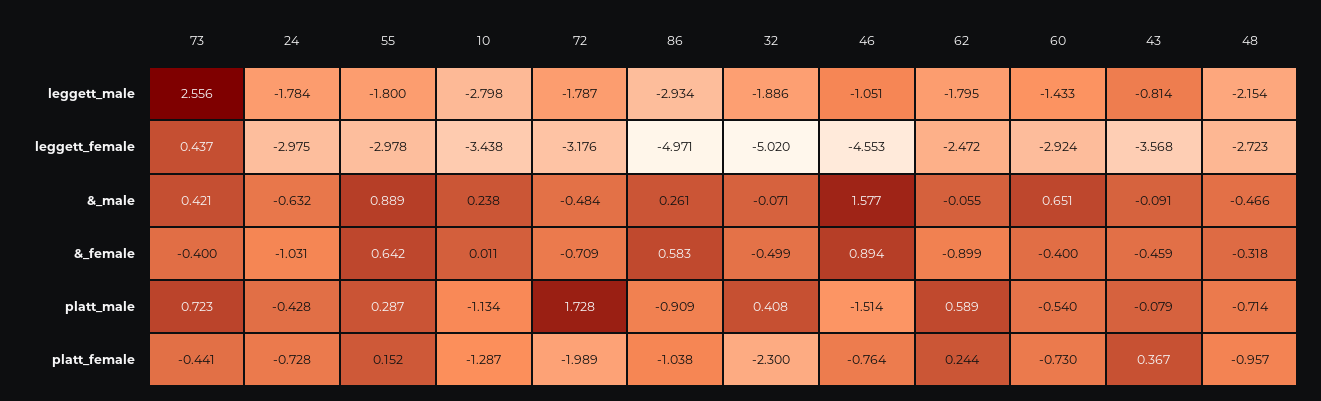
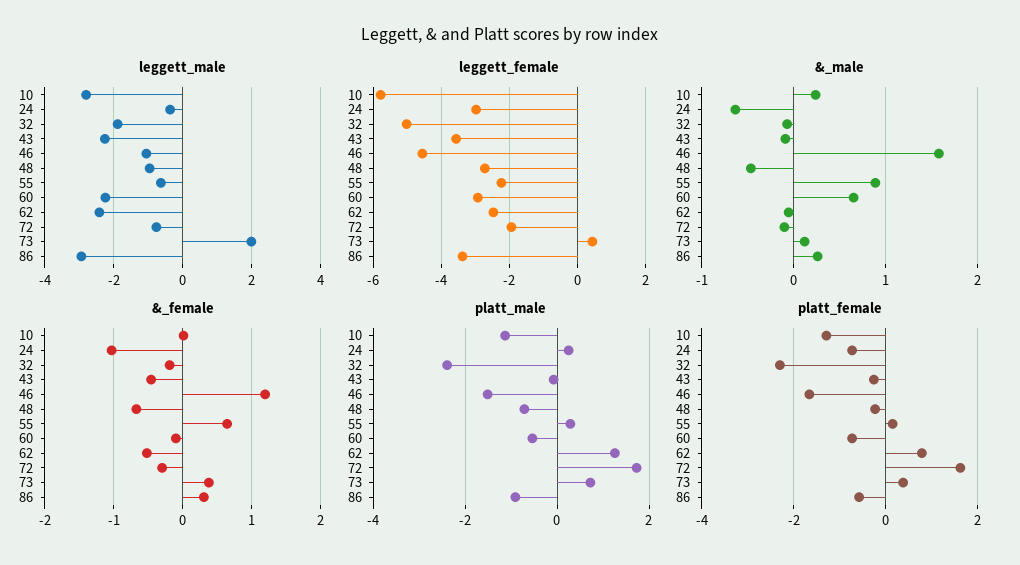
  {
    "leggett_male": {
-     "73": 2.556,
+     "73": 2,
-     "24": -1.784,
+     "24": -0.4,
-     "55": -1.8,
+     "55": -0.6,
      "10": -2.798,
-     "72": -1.787,
+     "72": -0.8,
      "86": -2.934,
      "32": -1.886,
      "46": -1.051,
-     "62": -1.795,
+     "62": -2.4,
-     "60": -1.433,
+     "60": -2.2,
-     "43": -0.814,
+     "43": -2.2,
-     "48": -2.154
+     "48": -1
    },
    "leggett_female": {
      "73": 0.437,
      "24": -2.975,
-     "55": -2.978,
+     "55": -2.2,
-     "10": -3.438,
+     "10": -5.8,
-     "72": -3.176,
+     "72": -2,
-     "86": -4.971,
+     "86": -3.4,
      "32": -5.02,
      "46": -4.553,
      "62": -2.472,
      "60": -2.924,
      "43": -3.568,
      "48": -2.723
    },
    "&_male": {
-     "73": 0.421,
+     "73": 0.1,
      "24": -0.632,
      "55": 0.889,
      "10": 0.238,
-     "72": -0.484,
+     "72": -0.1,
      "86": 0.261,
      "32": -0.071,
      "46": 1.577,
      "62": -0.055,
      "60": 0.651,
      "43": -0.091,
      "48": -0.466
    },
    "&_female": {
-     "73": -0.4,
+     "73": 0.4,
      "24": -1.031,
      "55": 0.642,
      "10": 0.011,
-     "72": -0.709,
+     "72": -0.3,
-     "86": 0.583,
+     "86": 0.3,
-     "32": -0.499,
+     "32": -0.2,
-     "46": 0.894,
+     "46": 1.2,
-     "62": -0.899,
+     "62": -0.5,
-     "60": -0.4,
+     "60": -0.1,
      "43": -0.459,
-     "48": -0.318
+     "48": -0.7
    },
    "platt_male": {
      "73": 0.723,
-     "24": -0.428,
+     "24": 0.2,
      "55": 0.287,
      "10": -1.134,
      "72": 1.728,
      "86": -0.909,
-     "32": 0.408,
+     "32": -2.4,
      "46": -1.514,
-     "62": 0.589,
+     "62": 1.2,
      "60": -0.54,
      "43": -0.079,
      "48": -0.714
    },
    "platt_female": {
-     "73": -0.441,
+     "73": 0.4,
      "24": -0.728,
      "55": 0.152,
      "10": -1.287,
-     "72": -1.989,
+     "72": 1.6,
-     "86": -1.038,
+     "86": -0.6,
      "32": -2.3,
-     "46": -0.764,
+     "46": -1.6,
-     "62": 0.244,
+     "62": 0.8,
      "60": -0.73,
-     "43": 0.367,
+     "43": -0.2,
-     "48": -0.957
+     "48": -0.2
    }
  }

